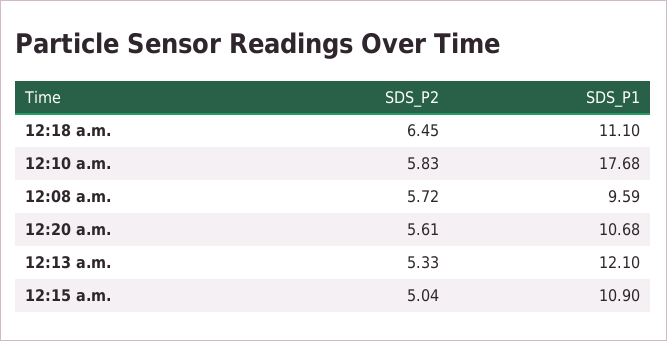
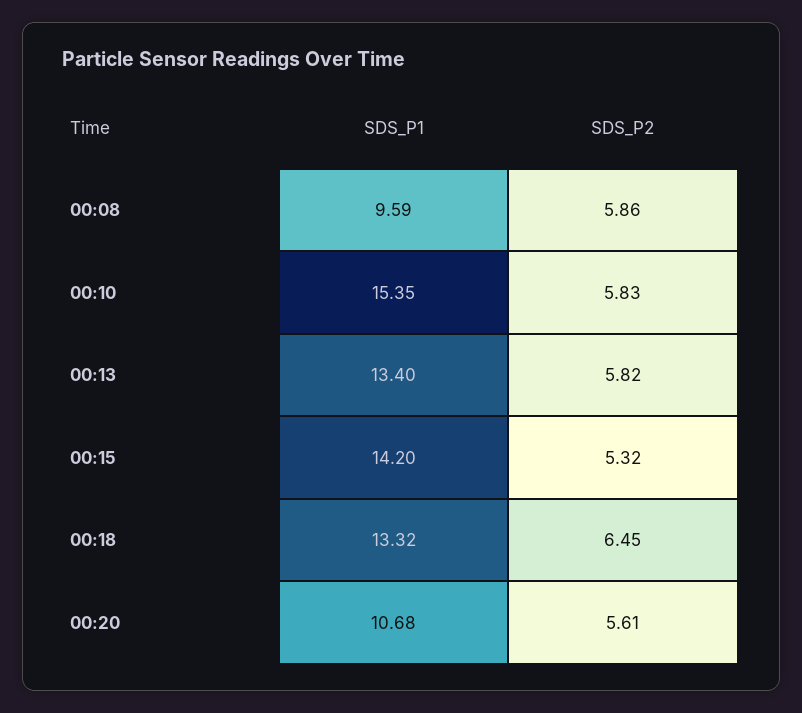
  {
    "SDS_P2": {
      "12:18 a.m.": 6.45,
      "12:10 a.m.": 5.83,
-     "12:08 a.m.": 5.72,
+     "12:08 a.m.": 5.86,
      "12:20 a.m.": 5.61,
-     "12:13 a.m.": 5.33,
+     "12:13 a.m.": 5.82,
-     "12:15 a.m.": 5.04
+     "12:15 a.m.": 5.32
    },
    "SDS_P1": {
-     "12:18 a.m.": 11.1,
+     "12:18 a.m.": 13.32,
-     "12:10 a.m.": 17.68,
+     "12:10 a.m.": 15.35,
      "12:08 a.m.": 9.59,
      "12:20 a.m.": 10.68,
-     "12:13 a.m.": 12.1,
+     "12:13 a.m.": 13.4,
-     "12:15 a.m.": 10.9
+     "12:15 a.m.": 14.2
    }
  }

